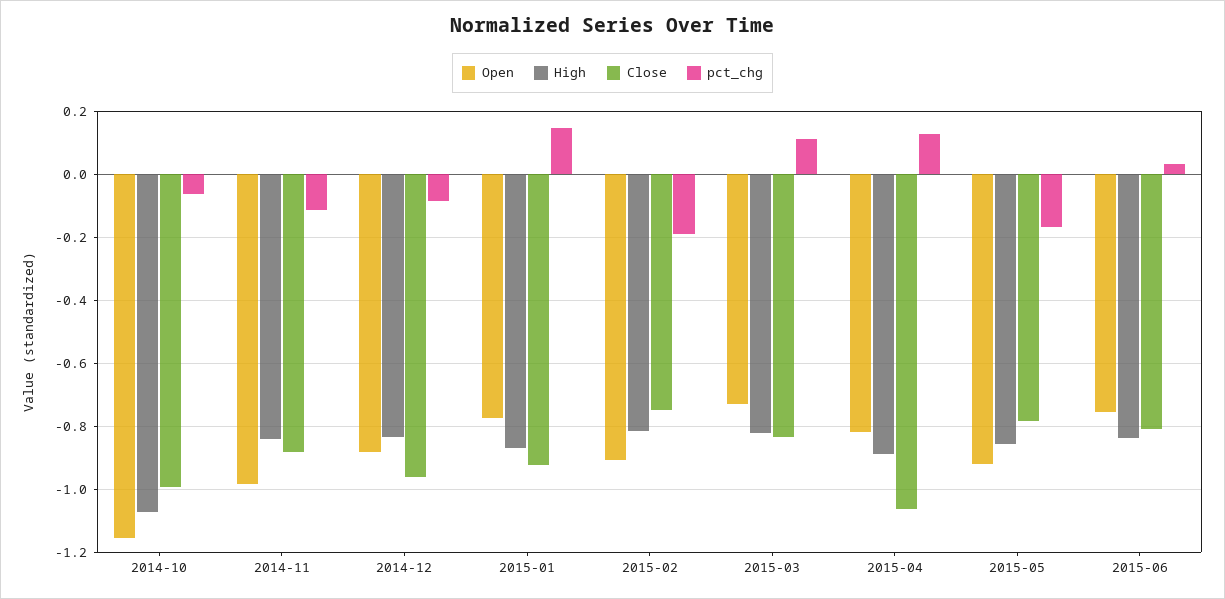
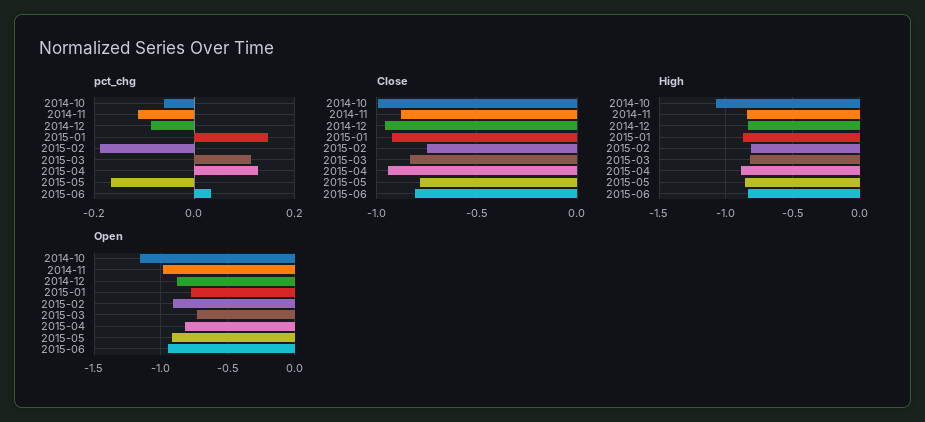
  {
    "Open": {
      "2014-10": -1.16,
      "2014-11": -0.98,
      "2014-12": -0.88,
      "2015-01": -0.78,
      "2015-02": -0.9,
      "2015-03": -0.72,
      "2015-04": -0.82,
      "2015-05": -0.92,
-     "2015-06": -0.76
+     "2015-06": -0.95
    },
    "High": {
      "2014-10": -1.08,
      "2014-11": -0.84,
      "2014-12": -0.84,
      "2015-01": -0.86,
      "2015-02": -0.82,
      "2015-03": -0.82,
      "2015-04": -0.88,
      "2015-05": -0.86,
      "2015-06": -0.84
    },
    "Close": {
      "2014-10": -1,
      "2014-11": -0.88,
      "2014-12": -0.96,
      "2015-01": -0.92,
      "2015-02": -0.74,
      "2015-03": -0.84,
-     "2015-04": -1.06,
+     "2015-04": -0.95,
      "2015-05": -0.78,
      "2015-06": -0.8
    },
    "pct_chg": {
      "2014-10": -0.06,
      "2014-11": -0.12,
      "2014-12": -0.08,
      "2015-01": 0.14,
      "2015-02": -0.18,
      "2015-03": 0.12,
      "2015-04": 0.12,
      "2015-05": -0.16,
      "2015-06": 0.04
    }
  }

